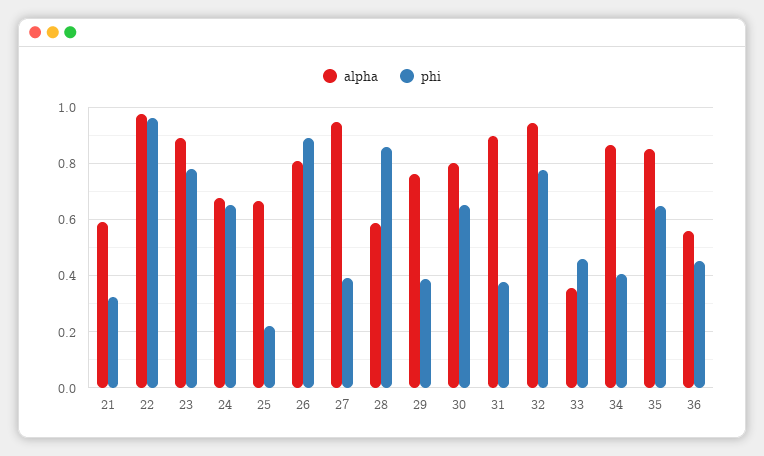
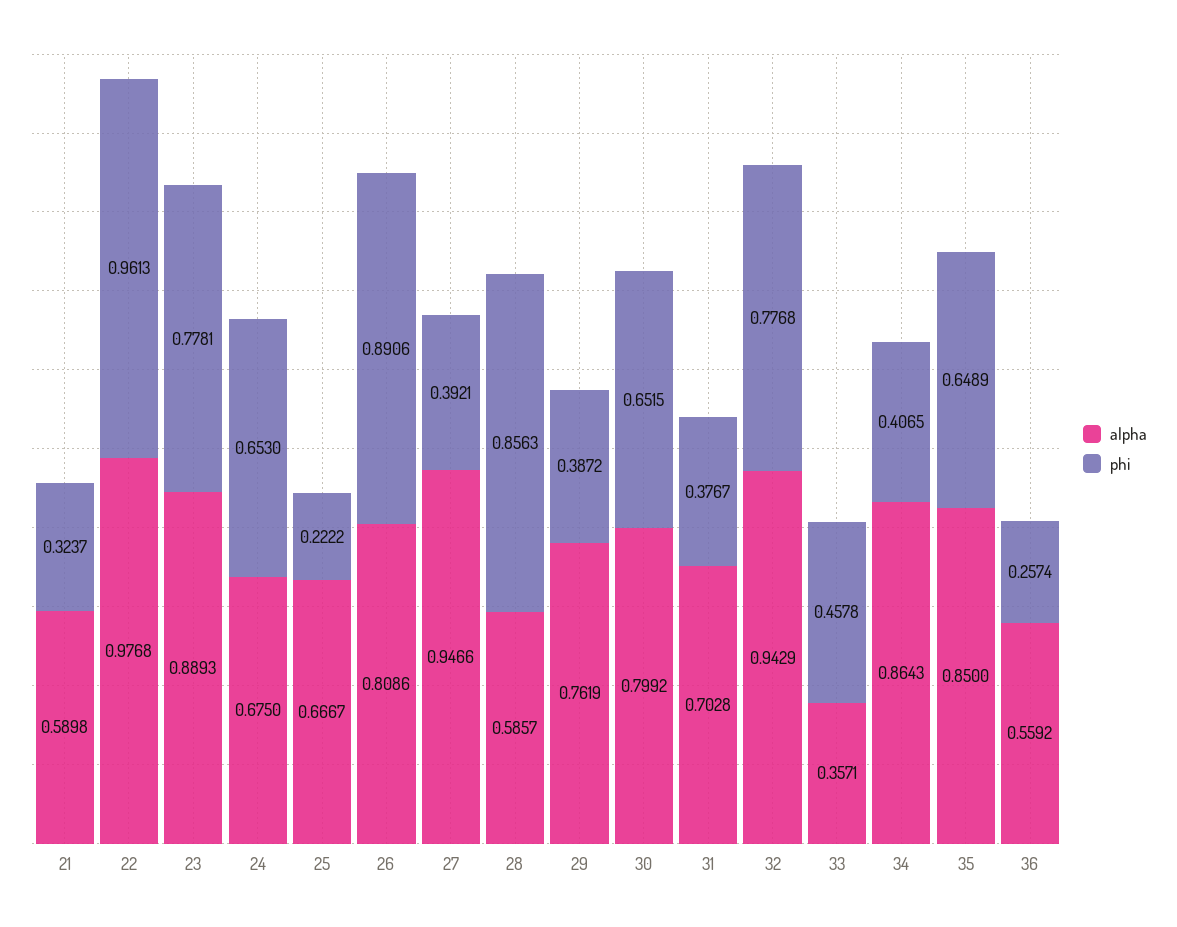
  {
    "alpha": {
      "21": 0.5898,
      "22": 0.9768,
      "23": 0.8893,
      "24": 0.675,
      "25": 0.6667,
      "26": 0.8086,
      "27": 0.9466,
      "28": 0.5857,
      "29": 0.7619,
      "30": 0.7992,
-     "31": 0.9,
+     "31": 0.7028,
      "32": 0.9429,
      "33": 0.3571,
      "34": 0.8643,
      "35": 0.85,
      "36": 0.5592
    },
    "phi": {
      "21": 0.3237,
      "22": 0.9613,
      "23": 0.7781,
      "24": 0.653,
      "25": 0.2222,
      "26": 0.8906,
      "27": 0.3921,
      "28": 0.8563,
      "29": 0.3872,
      "30": 0.6515,
      "31": 0.3767,
      "32": 0.7768,
      "33": 0.4578,
      "34": 0.4065,
      "35": 0.6489,
-     "36": 0.45
+     "36": 0.2574
    }
  }

